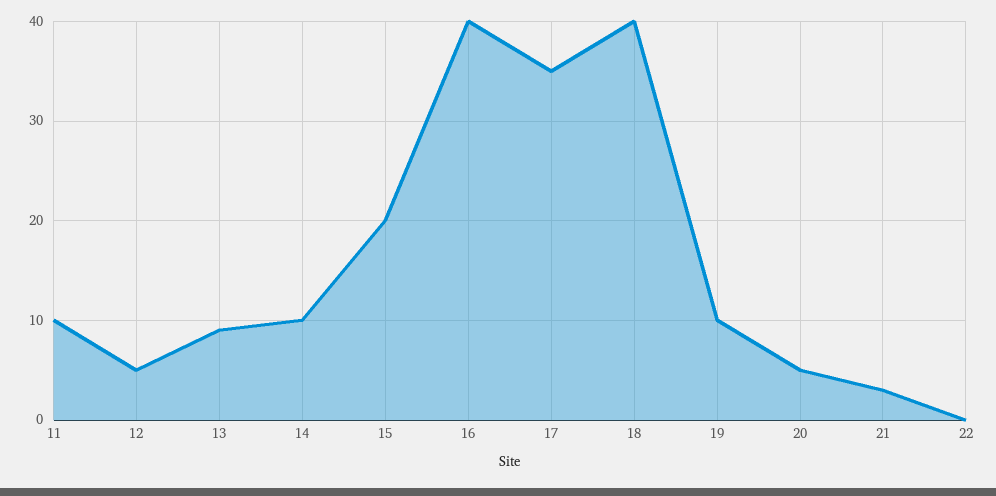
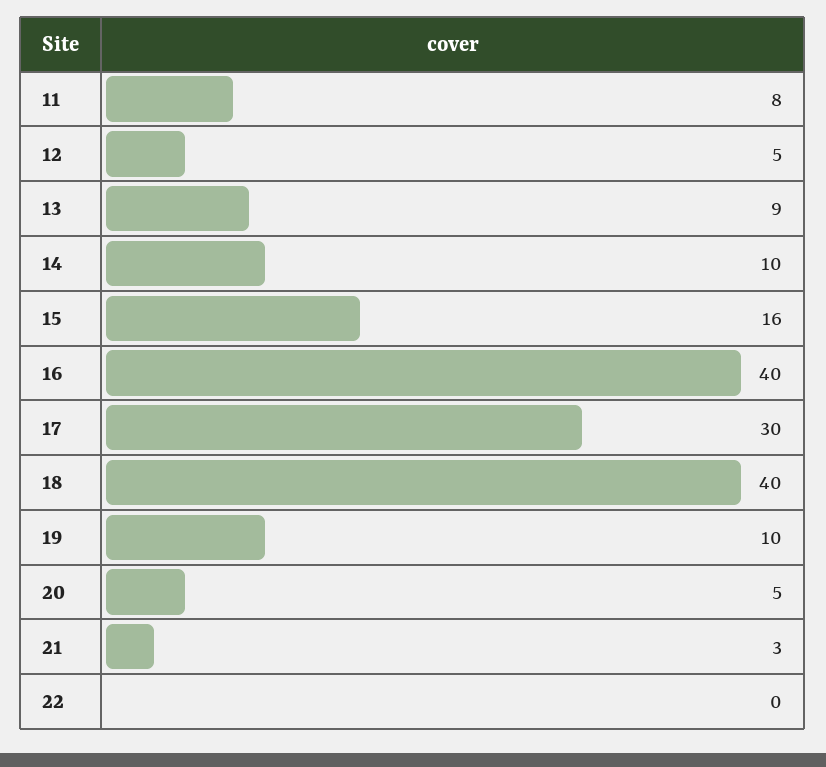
  {
-   "11": 10,
+   "11": 8,
    "12": 5,
    "13": 9,
    "14": 10,
-   "15": 20,
+   "15": 16,
    "16": 40,
-   "17": 35,
+   "17": 30,
    "18": 40,
    "19": 10,
    "20": 5,
    "21": 3,
    "22": 0
  }

